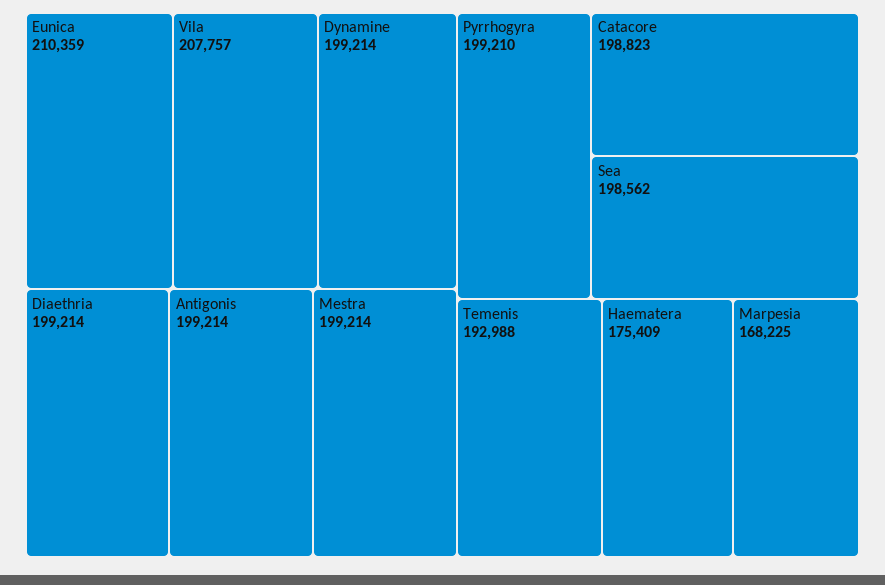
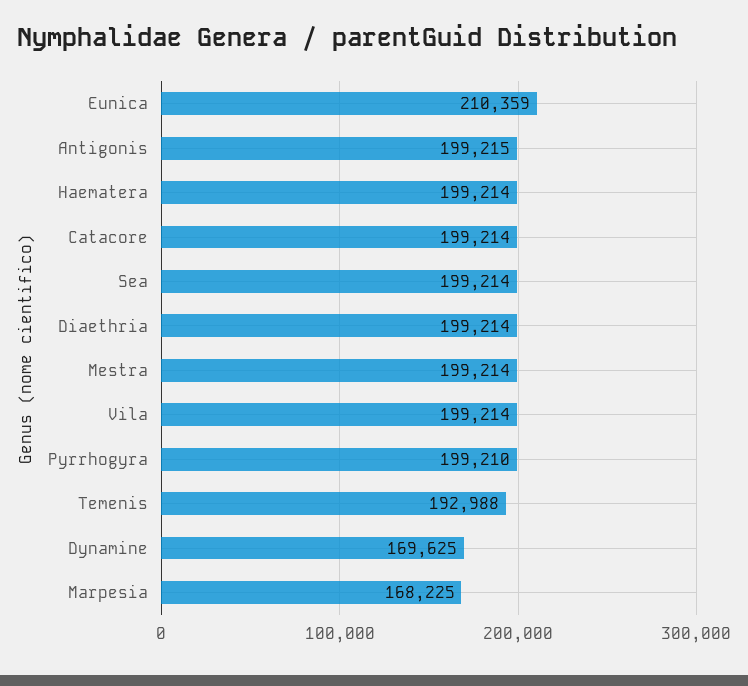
  {
    "Eunica": 210359,
-   "Vila": 207757,
+   "Vila": 199214,
-   "Dynamine": 199214,
+   "Dynamine": 169625,
    "Diaethria": 199214,
-   "Antigonis": 199214,
+   "Antigonis": 199215,
    "Mestra": 199214,
    "Pyrrhogyra": 199210,
-   "Catacore": 198823,
+   "Catacore": 199214,
-   "Sea": 198562,
+   "Sea": 199214,
    "Temenis": 192988,
-   "Haematera": 175409,
+   "Haematera": 199214,
    "Marpesia": 168225
  }

